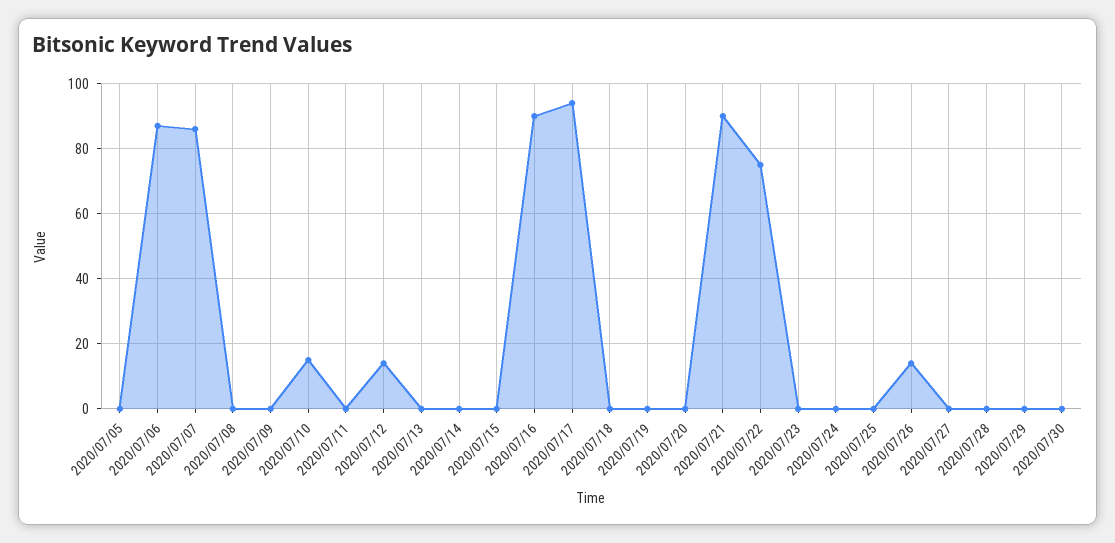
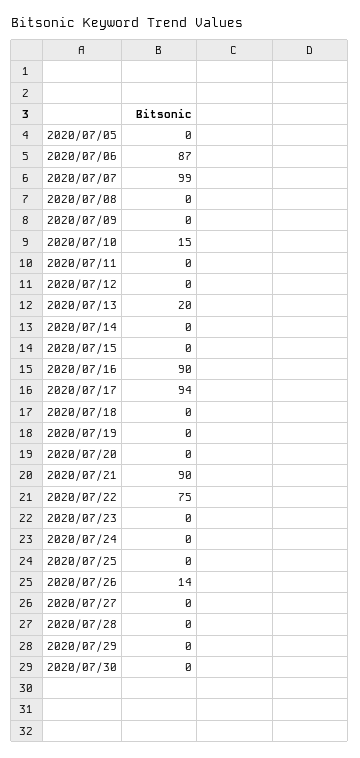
  {
    "2020/07/05": 0,
    "2020/07/06": 87,
-   "2020/07/07": 85,
+   "2020/07/07": 99,
    "2020/07/08": 0,
    "2020/07/09": 0,
    "2020/07/10": 15,
    "2020/07/11": 0,
-   "2020/07/12": 15,
+   "2020/07/12": 0,
-   "2020/07/13": 0,
+   "2020/07/13": 20,
    "2020/07/14": 0,
    "2020/07/15": 0,
    "2020/07/16": 90,
    "2020/07/17": 94,
    "2020/07/18": 0,
    "2020/07/19": 0,
    "2020/07/20": 0,
    "2020/07/21": 90,
    "2020/07/22": 75,
    "2020/07/23": 0,
    "2020/07/24": 0,
    "2020/07/25": 0,
    "2020/07/26": 14,
    "2020/07/27": 0,
    "2020/07/28": 0,
    "2020/07/29": 0,
    "2020/07/30": 0
  }

